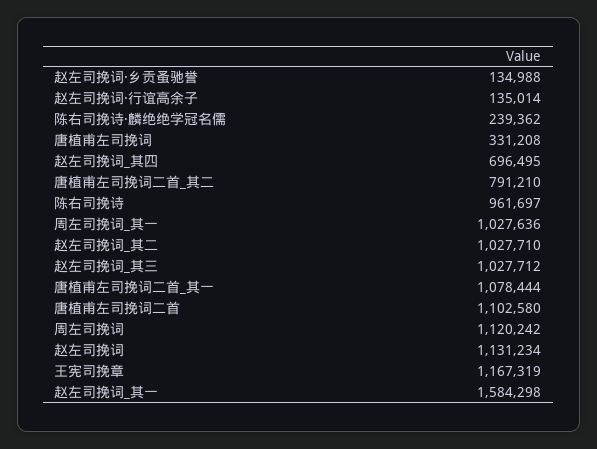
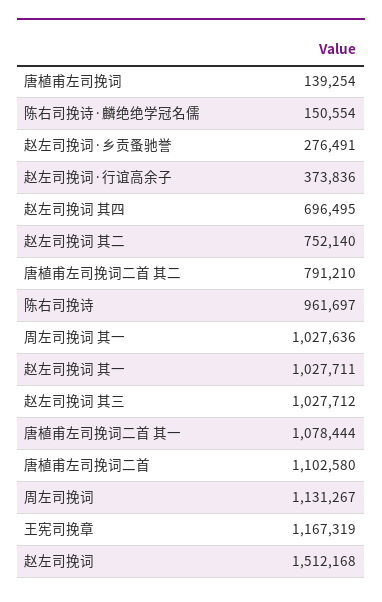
  {
-   "赵左司挽词·乡贡蚤驰誉": 134988,
+   "赵左司挽词·乡贡蚤驰誉": 276491,
-   "赵左司挽词·行谊高余子": 135014,
+   "赵左司挽词·行谊高余子": 373836,
-   "陈右司挽诗·麟绝绝学冠名儒": 239362,
+   "陈右司挽诗·麟绝绝学冠名儒": 150554,
-   "唐植甫左司挽词": 331208,
+   "唐植甫左司挽词": 139254,
    "赵左司挽词_其四": 696495,
    "唐植甫左司挽词二首_其二": 791210,
    "陈右司挽诗": 961697,
    "周左司挽词_其一": 1027636,
-   "赵左司挽词_其二": 1027710,
+   "赵左司挽词_其二": 752140,
    "赵左司挽词_其三": 1027712,
    "唐植甫左司挽词二首_其一": 1078444,
    "唐植甫左司挽词二首": 1102580,
-   "周左司挽词": 1120242,
+   "周左司挽词": 1131267,
-   "赵左司挽词": 1131234,
+   "赵左司挽词": 1512168,
    "王宪司挽章": 1167319,
-   "赵左司挽词_其一": 1584298
+   "赵左司挽词_其一": 1027711
  }

